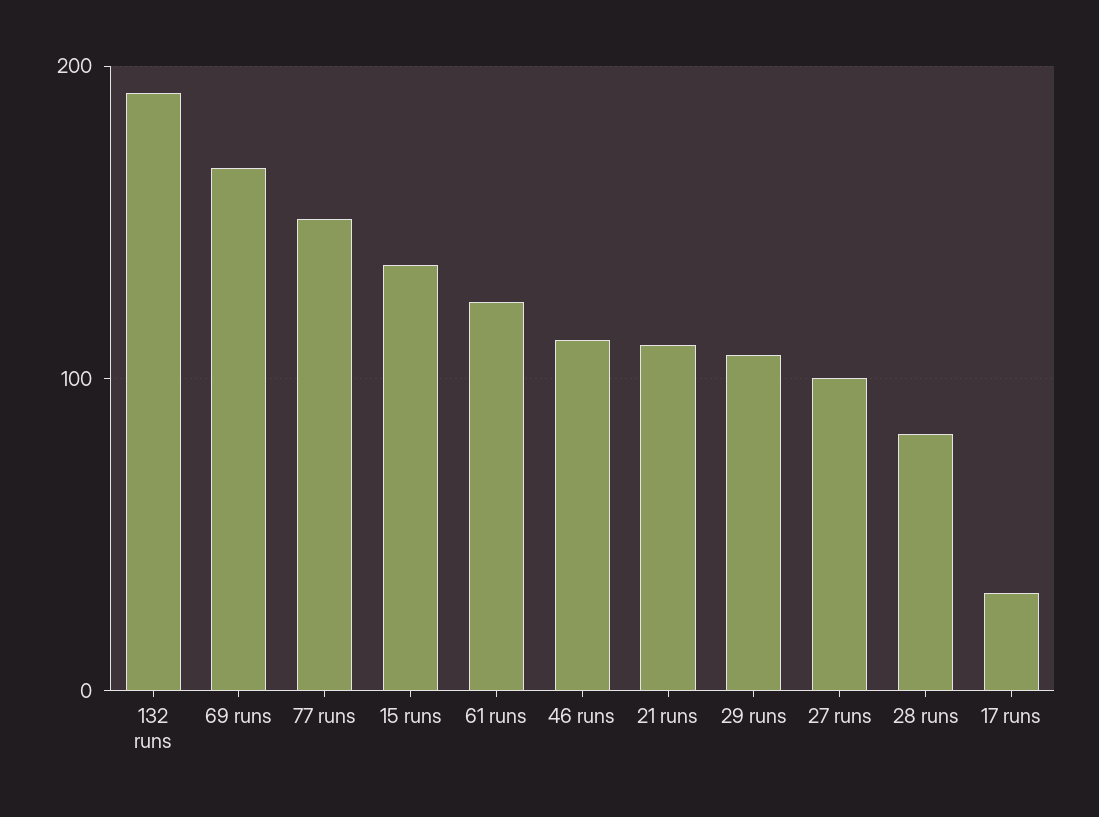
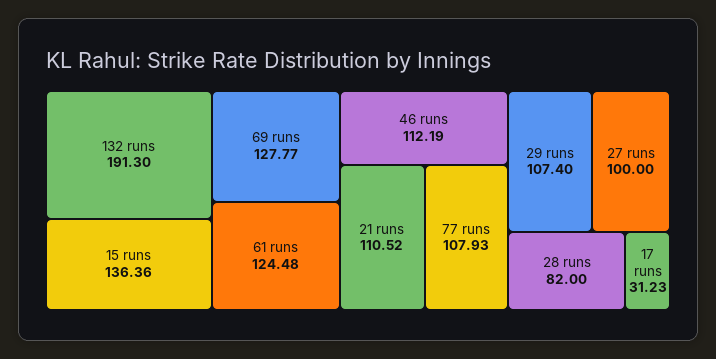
  {
    "132 runs": 191.3,
-   "69 runs": 170,
+   "69 runs": 127.77,
-   "77 runs": 150,
+   "77 runs": 107.93,
    "15 runs": 136.36,
    "61 runs": 124.48,
    "46 runs": 112.19,
    "21 runs": 110.52,
    "29 runs": 107.4,
    "27 runs": 100,
    "28 runs": 82,
    "17 runs": 31.23
  }

